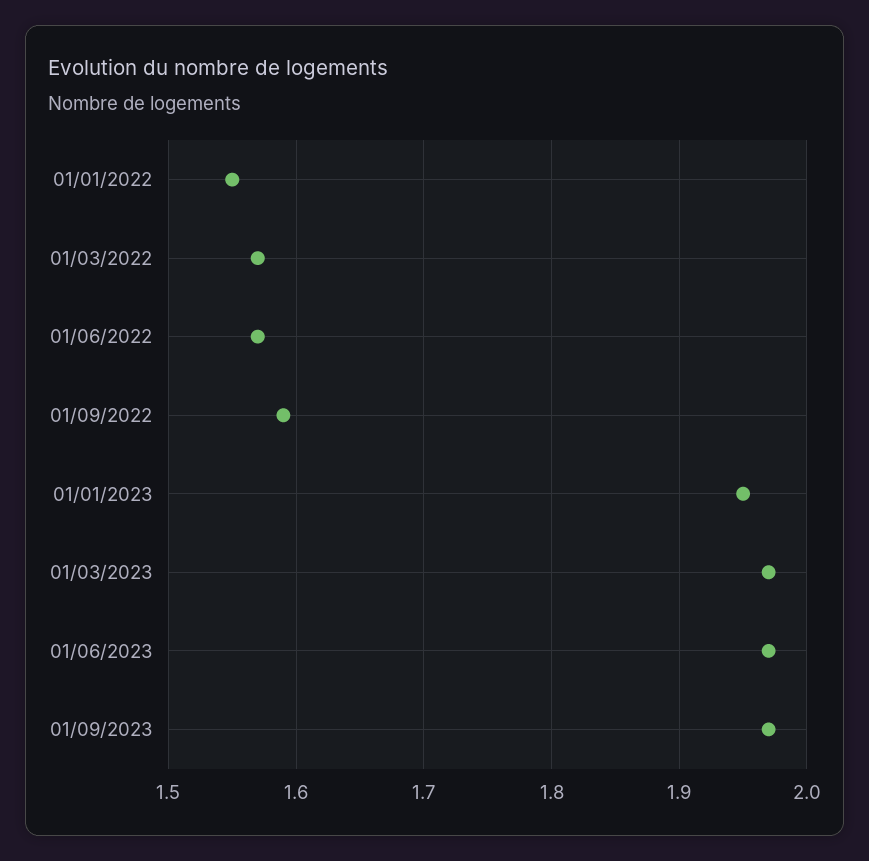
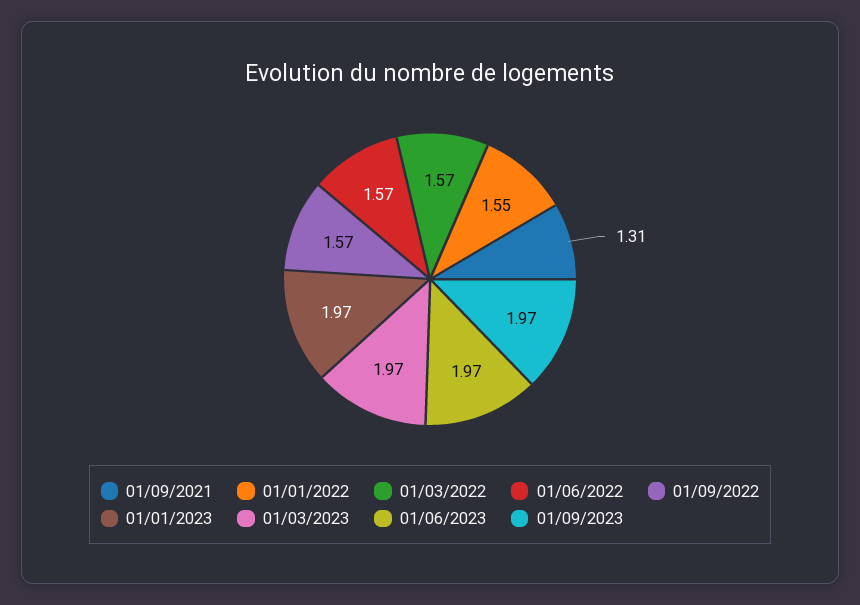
  {
    "01/01/2022": 1.55,
    "01/03/2022": 1.57,
    "01/06/2022": 1.57,
-   "01/09/2022": 1.59,
+   "01/09/2022": 1.57,
-   "01/01/2023": 1.95,
+   "01/01/2023": 1.97,
    "01/03/2023": 1.97,
    "01/06/2023": 1.97,
-   "01/09/2023": 1.97
+   "01/09/2023": 1.97,
+   "01/09/2021": 1.31
  }

